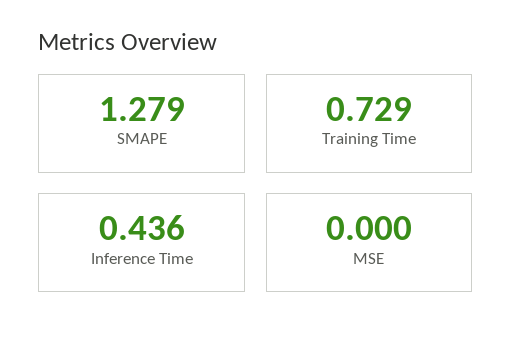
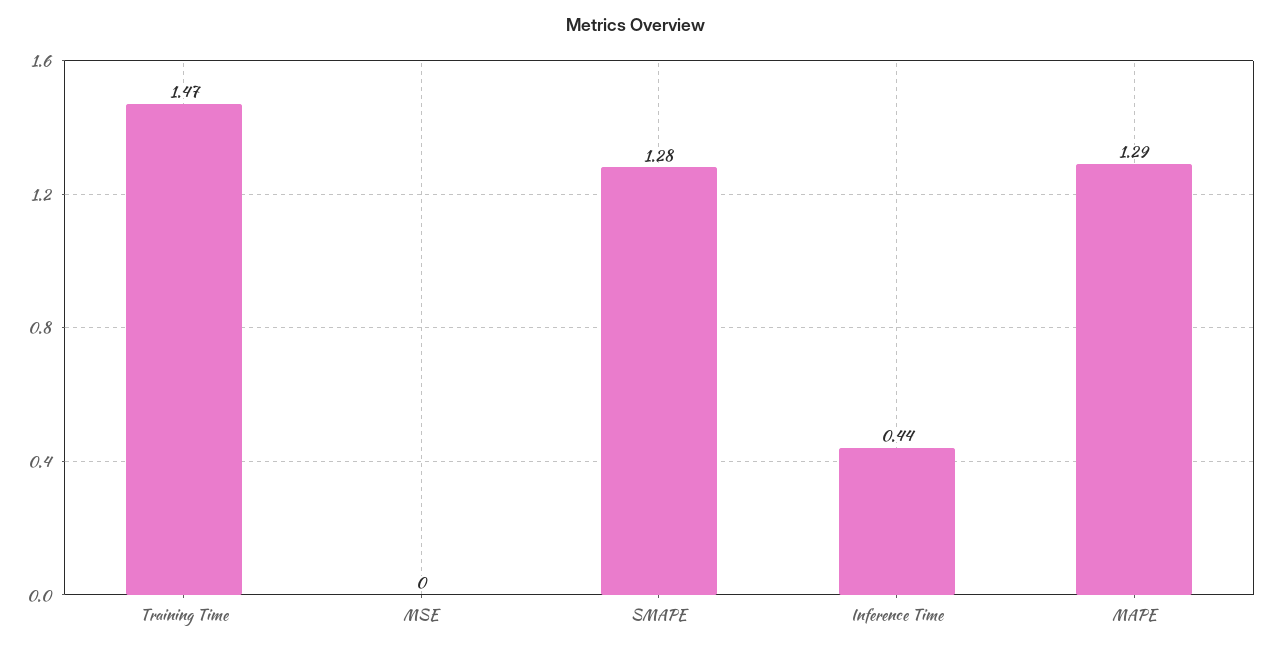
  {
    "SMAPE": 1.279,
-   "Training Time": 0.729,
+   "Training Time": 1.47,
    "Inference Time": 0.436,
-   "MSE": 0
+   "MSE": 0,
+   "MAPE": 1.29
  }

